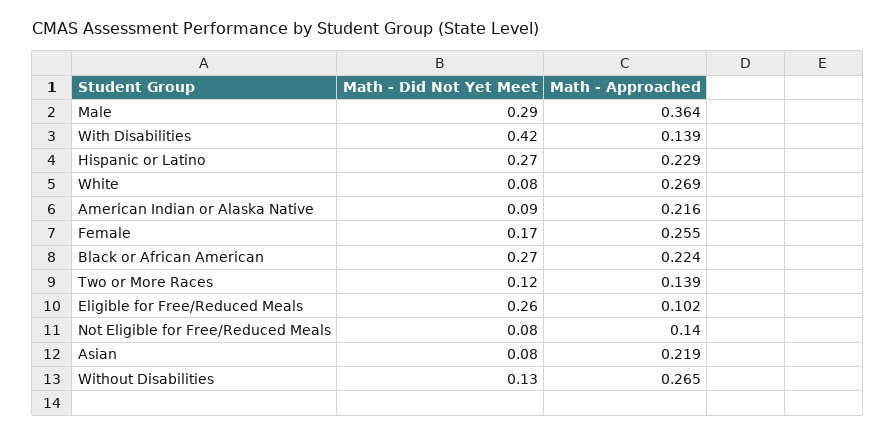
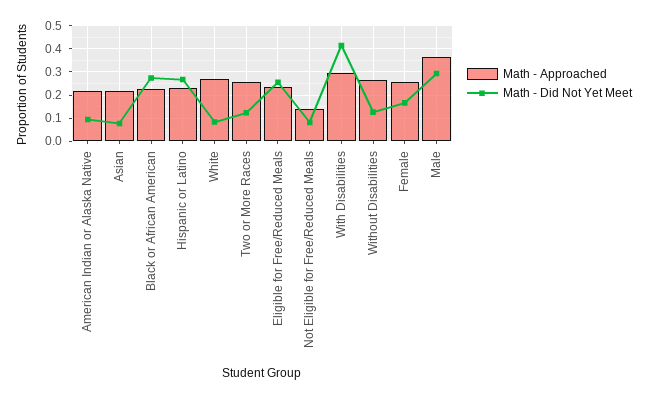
  {
    "Math - Did Not Yet Meet": {
      "Male": 0.29,
      "With Disabilities": 0.42,
      "Hispanic or Latino": 0.27,
      "White": 0.08,
      "American Indian or Alaska Native": 0.09,
      "Female": 0.17,
      "Black or African American": 0.27,
      "Two or More Races": 0.12,
      "Eligible for Free/Reduced Meals": 0.26,
      "Not Eligible for Free/Reduced Meals": 0.08,
      "Asian": 0.08,
      "Without Disabilities": 0.13
    },
    "Math - Approached": {
      "Male": 0.364,
-     "With Disabilities": 0.139,
+     "With Disabilities": 0.3,
      "Hispanic or Latino": 0.229,
      "White": 0.269,
      "American Indian or Alaska Native": 0.216,
      "Female": 0.255,
      "Black or African American": 0.224,
-     "Two or More Races": 0.139,
+     "Two or More Races": 0.25,
-     "Eligible for Free/Reduced Meals": 0.102,
+     "Eligible for Free/Reduced Meals": 0.25,
      "Not Eligible for Free/Reduced Meals": 0.14,
      "Asian": 0.219,
      "Without Disabilities": 0.265
    }
  }

